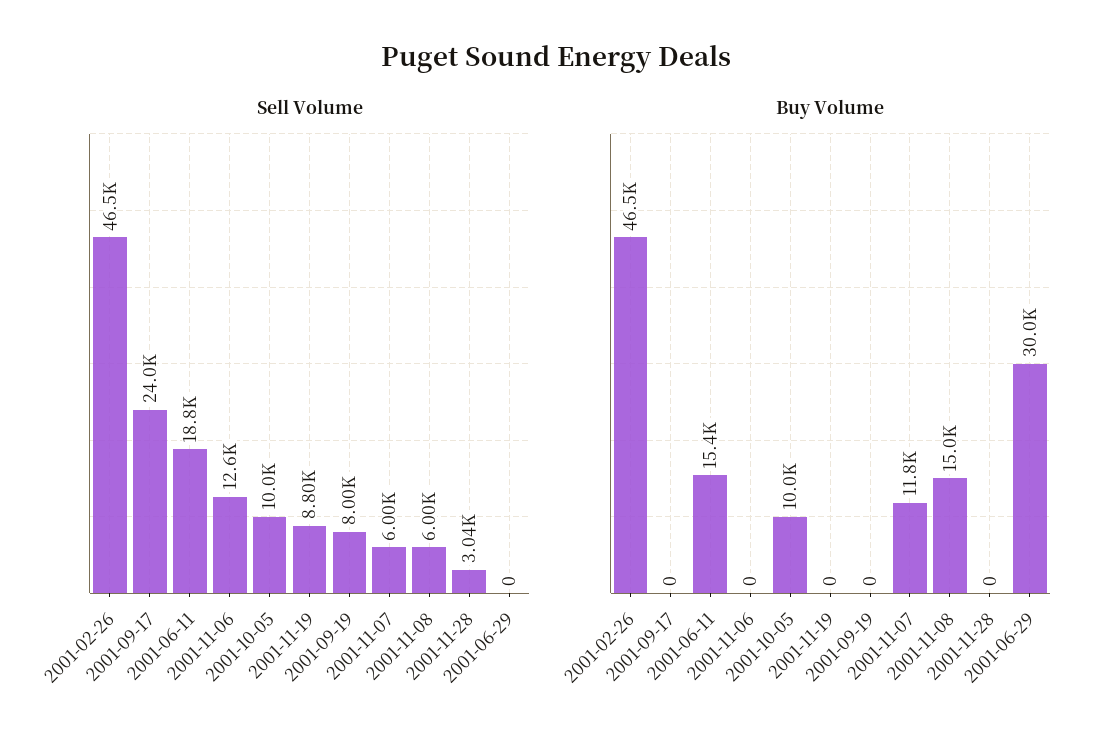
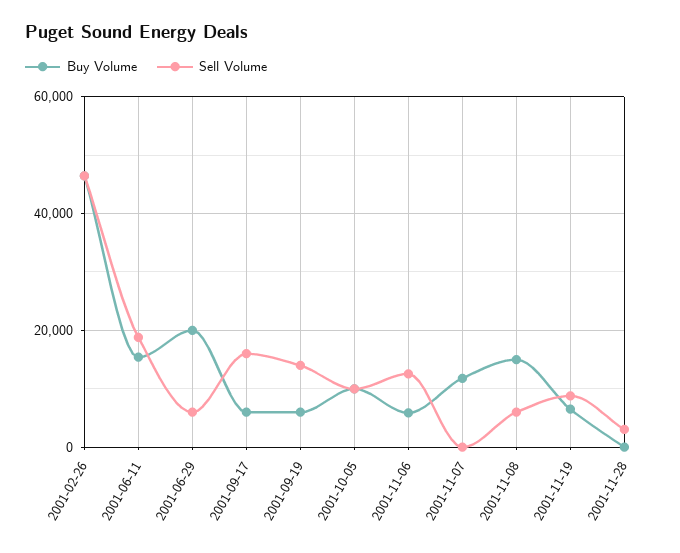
  {
    "Sell Volume": {
      "2001-02-26": 46500,
-     "2001-09-17": 24000,
+     "2001-09-17": 16000,
      "2001-06-11": 18800,
      "2001-11-06": 12600,
      "2001-10-05": 10000,
      "2001-11-19": 8800,
-     "2001-09-19": 8000,
+     "2001-09-19": 14000,
-     "2001-11-07": 6000,
+     "2001-11-07": 0,
      "2001-11-08": 6000,
      "2001-11-28": 3040,
-     "2001-06-29": 0
+     "2001-06-29": 6000
    },
    "Buy Volume": {
      "2001-02-26": 46500,
-     "2001-09-17": 0,
+     "2001-09-17": 6000,
      "2001-06-11": 15400,
-     "2001-11-06": 0,
+     "2001-11-06": 6000,
      "2001-10-05": 10000,
-     "2001-11-19": 0,
+     "2001-11-19": 6000,
-     "2001-09-19": 0,
+     "2001-09-19": 6000,
      "2001-11-07": 11800,
      "2001-11-08": 15000,
      "2001-11-28": 0,
-     "2001-06-29": 30000
+     "2001-06-29": 20000
    }
  }

